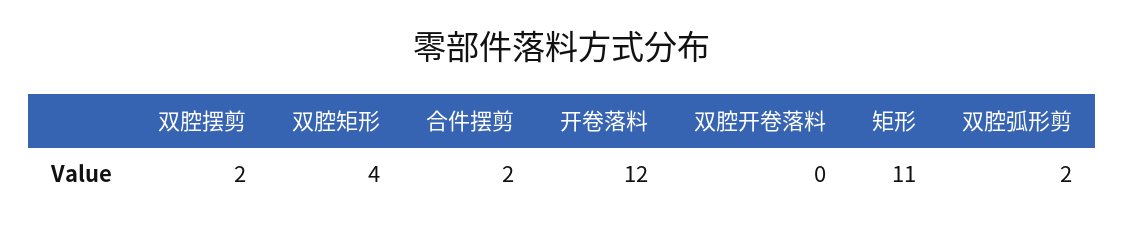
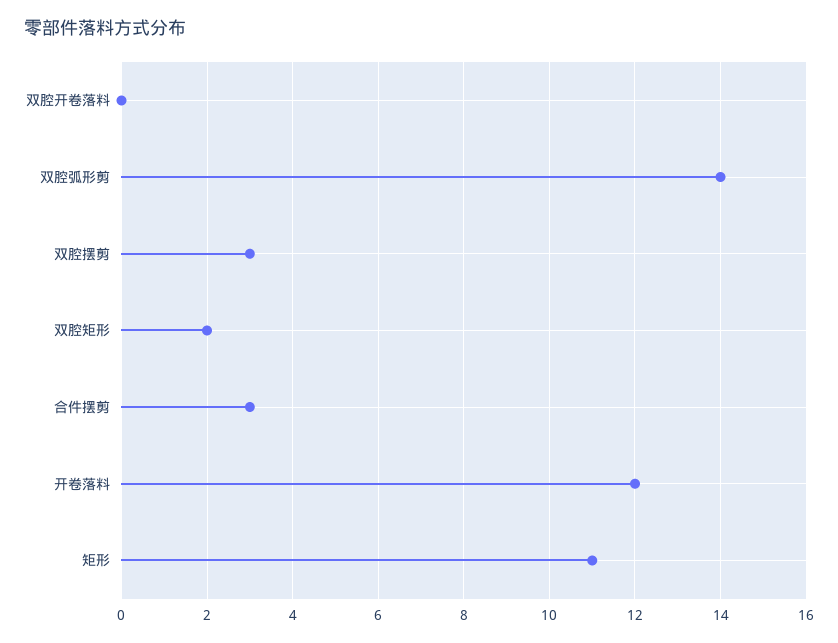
  {
-   "双腔摆剪": 2,
+   "双腔摆剪": 3,
-   "双腔矩形": 4,
+   "双腔矩形": 2,
-   "合件摆剪": 2,
+   "合件摆剪": 3,
    "开卷落料": 12,
    "双腔开卷落料": 0,
    "矩形": 11,
-   "双腔弧形剪": 2
+   "双腔弧形剪": 14
  }

